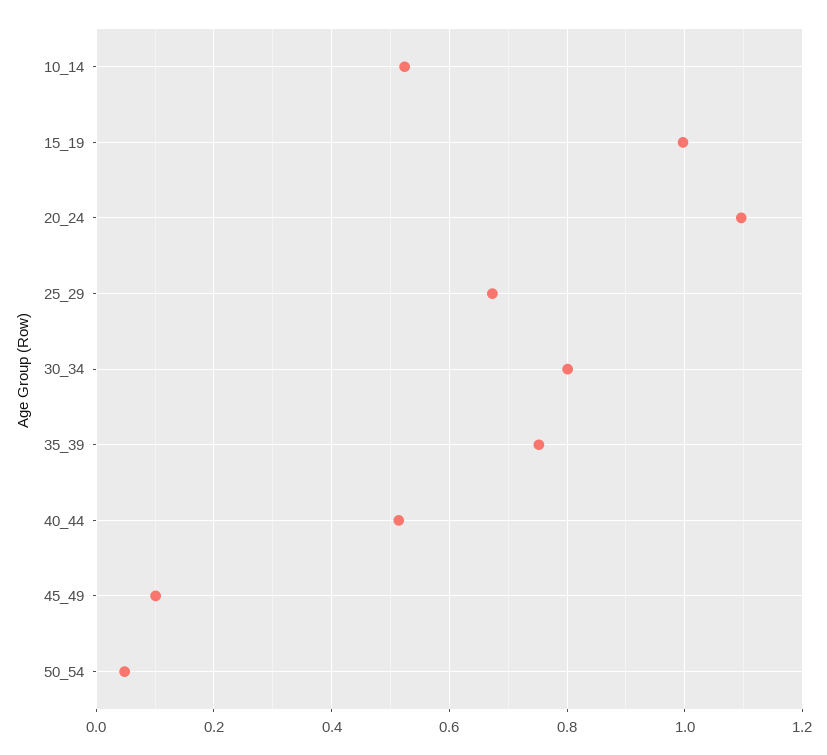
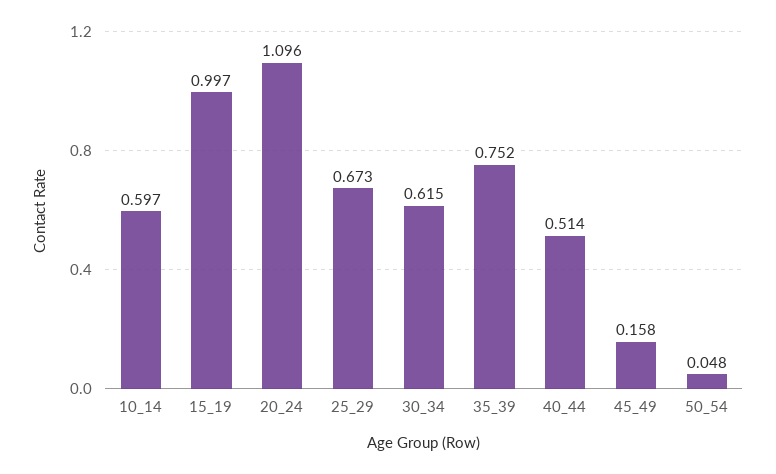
  {
-   "10_14": 0.52,
+   "10_14": 0.597,
    "15_19": 0.997,
    "20_24": 1.096,
    "25_29": 0.673,
-   "30_34": 0.8,
+   "30_34": 0.615,
    "35_39": 0.752,
    "40_44": 0.514,
-   "45_49": 0.1,
+   "45_49": 0.158,
    "50_54": 0.048
  }

